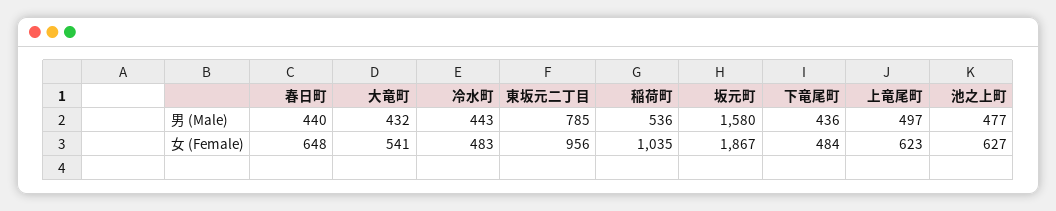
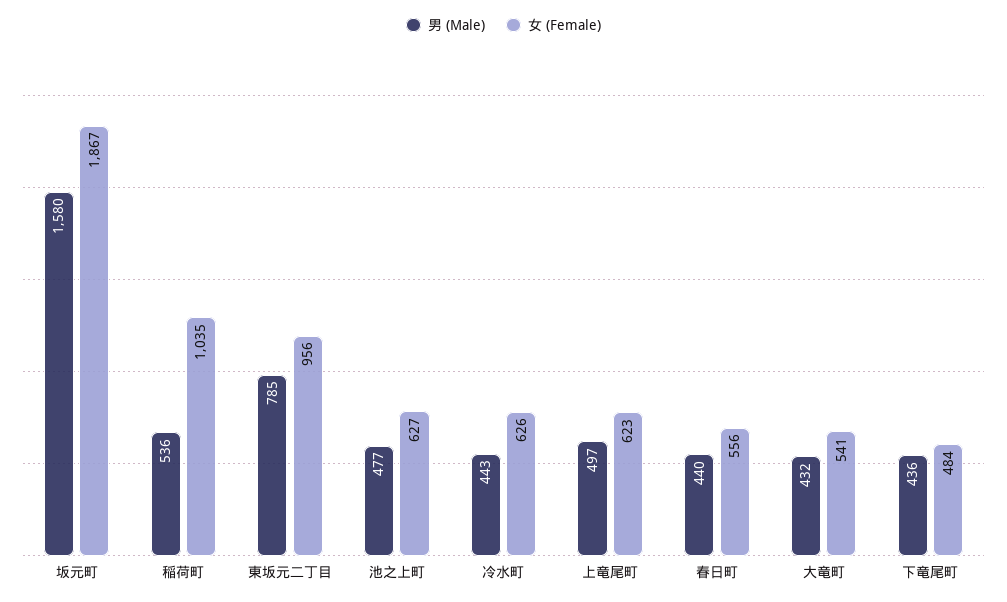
  {
    "男 (Male)": {
      "春日町": 440,
      "大竜町": 432,
      "冷水町": 443,
      "東坂元二丁目": 785,
      "稲荷町": 536,
      "坂元町": 1580,
      "下竜尾町": 436,
      "上竜尾町": 497,
      "池之上町": 477
    },
    "女 (Female)": {
-     "春日町": 648,
+     "春日町": 556,
      "大竜町": 541,
-     "冷水町": 483,
+     "冷水町": 626,
      "東坂元二丁目": 956,
      "稲荷町": 1035,
      "坂元町": 1867,
      "下竜尾町": 484,
      "上竜尾町": 623,
      "池之上町": 627
    }
  }

